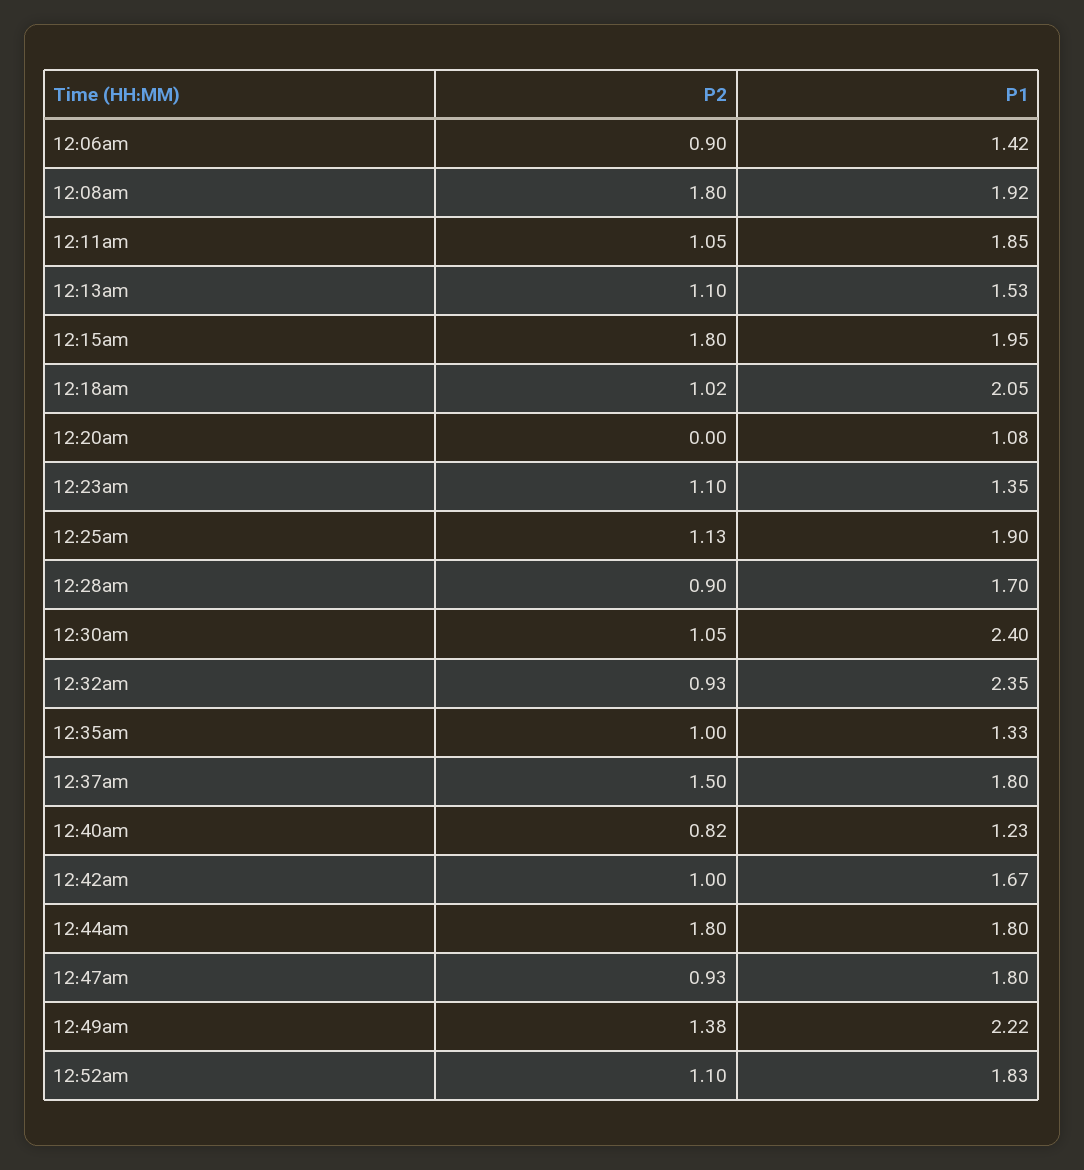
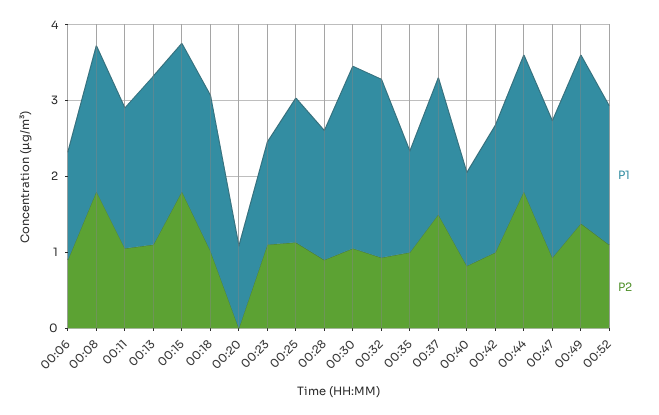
  {
    "P2": {
      "12:06am": 0.9,
      "12:08am": 1.8,
      "12:11am": 1.05,
      "12:13am": 1.1,
      "12:15am": 1.8,
      "12:18am": 1.02,
      "12:20am": 0,
      "12:23am": 1.1,
      "12:25am": 1.13,
      "12:28am": 0.9,
      "12:30am": 1.05,
      "12:32am": 0.93,
      "12:35am": 1,
      "12:37am": 1.5,
      "12:40am": 0.82,
      "12:42am": 1,
      "12:44am": 1.8,
      "12:47am": 0.93,
      "12:49am": 1.38,
      "12:52am": 1.1
    },
    "P1": {
      "12:06am": 1.42,
      "12:08am": 1.92,
      "12:11am": 1.85,
-     "12:13am": 1.53,
+     "12:13am": 2.2,
      "12:15am": 1.95,
      "12:18am": 2.05,
      "12:20am": 1.08,
      "12:23am": 1.35,
      "12:25am": 1.9,
      "12:28am": 1.7,
      "12:30am": 2.4,
      "12:32am": 2.35,
      "12:35am": 1.33,
      "12:37am": 1.8,
      "12:40am": 1.23,
      "12:42am": 1.67,
      "12:44am": 1.8,
      "12:47am": 1.8,
      "12:49am": 2.22,
      "12:52am": 1.83
    }
  }

